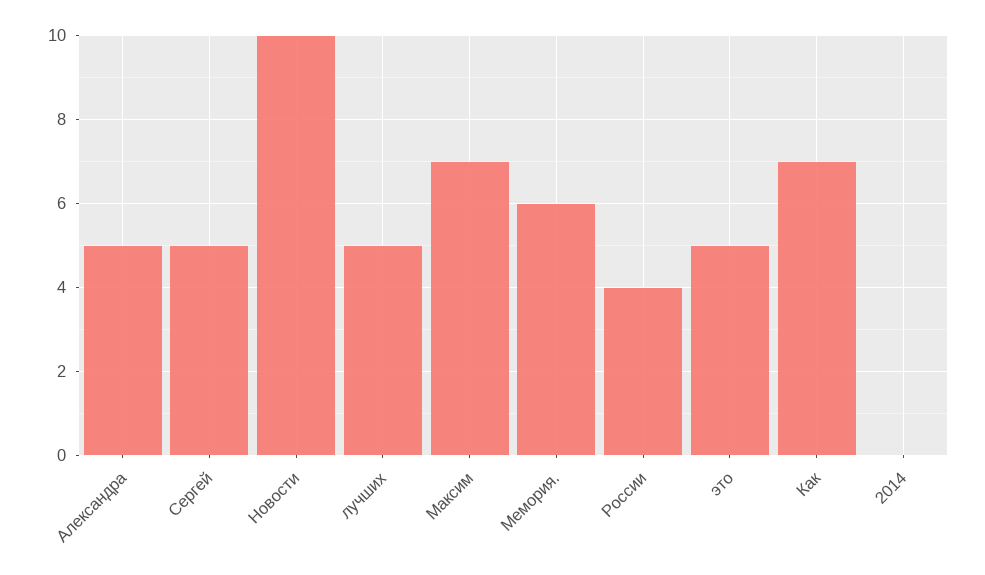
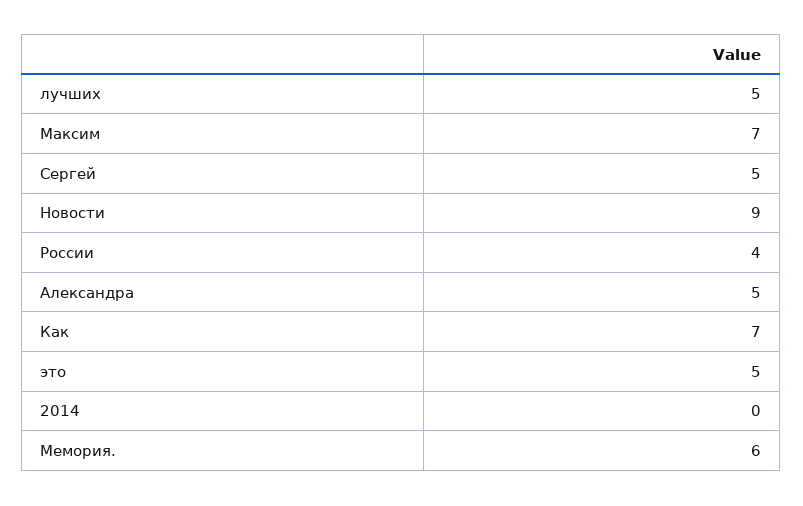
  {
    "Александра": 5,
    "Сергей": 5,
-   "Новости": 10,
+   "Новости": 9,
    "лучших": 5,
    "Максим": 7,
    "Мемория.": 6,
    "России": 4,
    "это": 5,
    "Как": 7,
    "2014": 0
  }

